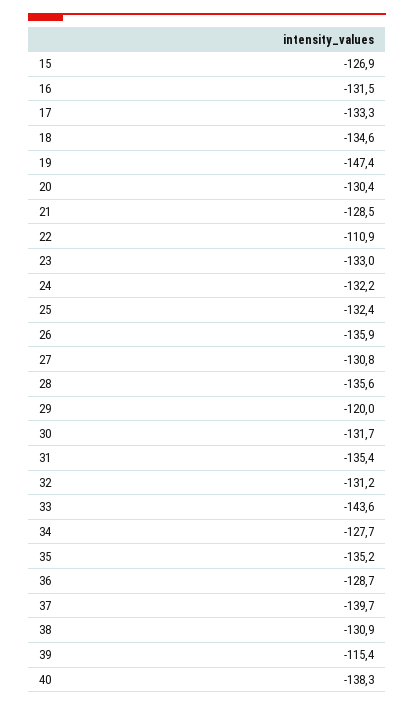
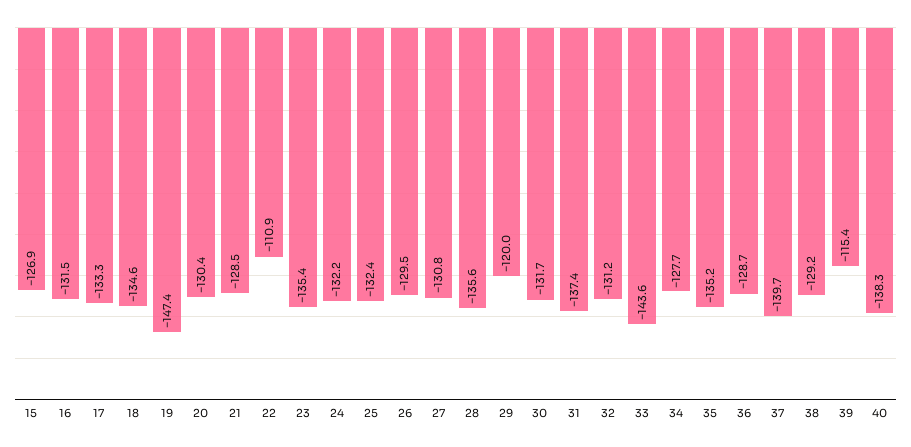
  {
    "15": -126.9,
    "16": -131.5,
    "17": -133.3,
    "18": -134.6,
    "19": -147.4,
    "20": -130.4,
    "21": -128.5,
    "22": -110.9,
-   "23": -133,
+   "23": -135.4,
    "24": -132.2,
    "25": -132.4,
-   "26": -135.9,
+   "26": -129.5,
    "27": -130.8,
    "28": -135.6,
    "29": -120,
    "30": -131.7,
-   "31": -135.4,
+   "31": -137.4,
    "32": -131.2,
    "33": -143.6,
    "34": -127.7,
    "35": -135.2,
    "36": -128.7,
    "37": -139.7,
-   "38": -130.9,
+   "38": -129.2,
    "39": -115.4,
    "40": -138.3
  }

